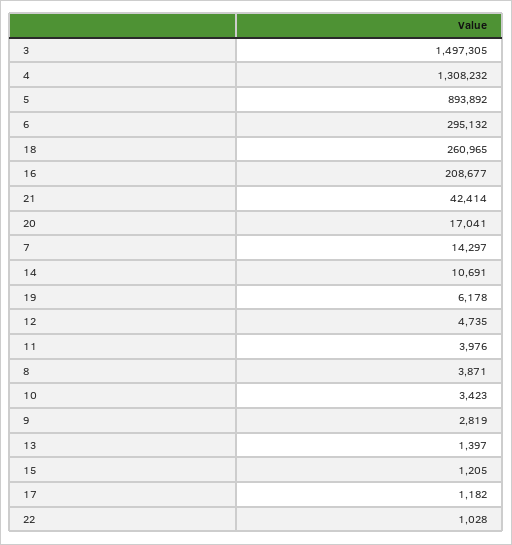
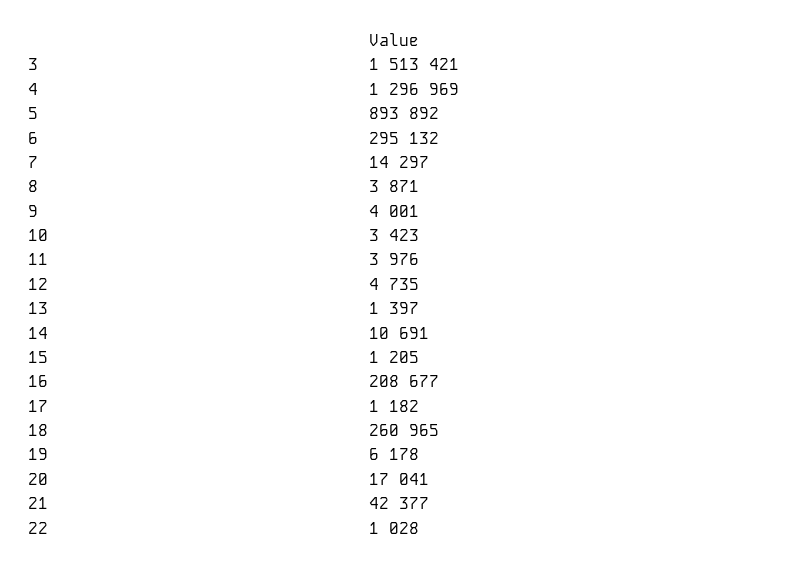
  {
-   "3": 1497305,
+   "3": 1513421,
-   "4": 1308232,
+   "4": 1296969,
    "5": 893892,
    "6": 295132,
    "18": 260965,
    "16": 208677,
-   "21": 42414,
+   "21": 42377,
    "20": 17041,
    "7": 14297,
    "14": 10691,
    "19": 6178,
    "12": 4735,
    "11": 3976,
    "8": 3871,
    "10": 3423,
-   "9": 2819,
+   "9": 4001,
    "13": 1397,
    "15": 1205,
    "17": 1182,
    "22": 1028
  }

